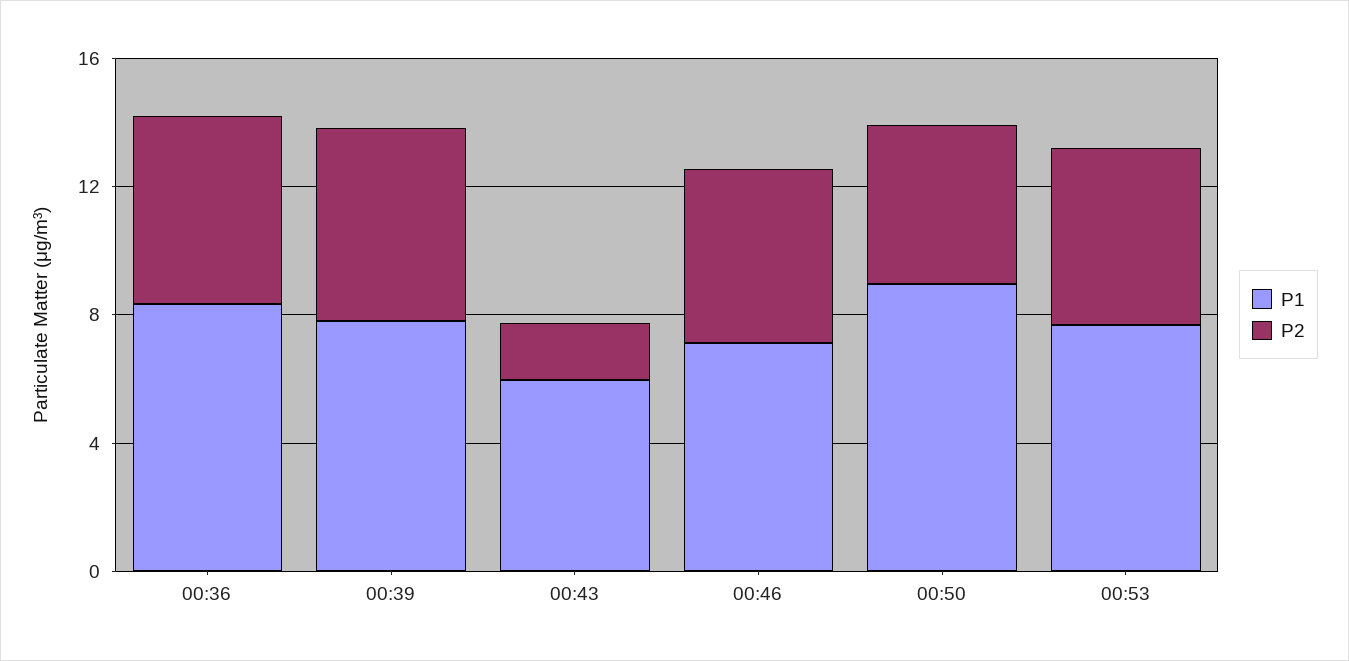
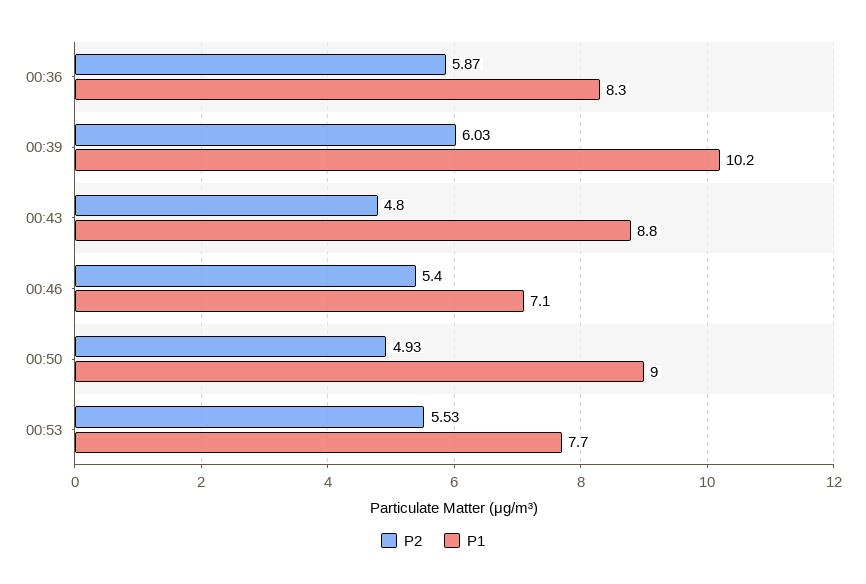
  {
    "P1": {
      "00:36": 8.3,
-     "00:39": 8,
+     "00:39": 10.2,
-     "00:43": 6,
+     "00:43": 8.8,
      "00:46": 7.1,
      "00:50": 9,
      "00:53": 7.7
    },
    "P2": {
      "00:36": 5.87,
      "00:39": 6.03,
-     "00:43": 2,
+     "00:43": 4.8,
      "00:46": 5.4,
      "00:50": 4.93,
      "00:53": 5.53
    }
  }

